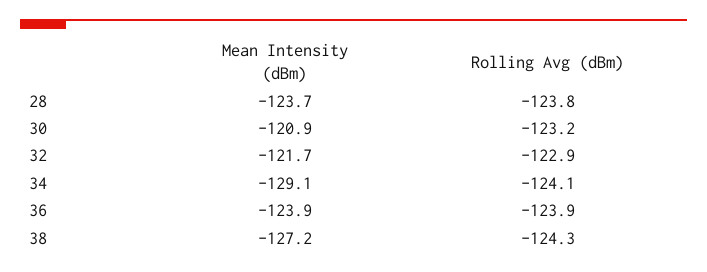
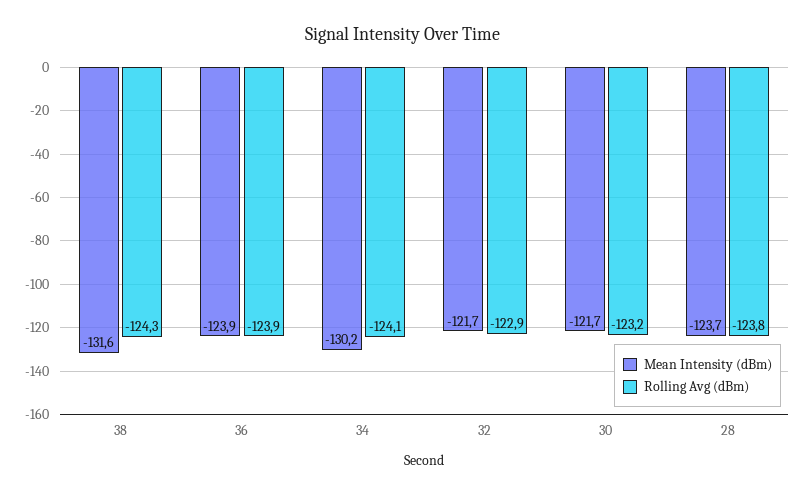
  {
    "Mean Intensity (dBm)": {
      "28": -123.7,
-     "30": -120.9,
+     "30": -121.7,
      "32": -121.7,
-     "34": -129.1,
+     "34": -130.2,
      "36": -123.9,
-     "38": -127.2
+     "38": -131.6
    },
    "Rolling Avg (dBm)": {
      "28": -123.8,
      "30": -123.2,
      "32": -122.9,
      "34": -124.1,
      "36": -123.9,
      "38": -124.3
    }
  }

